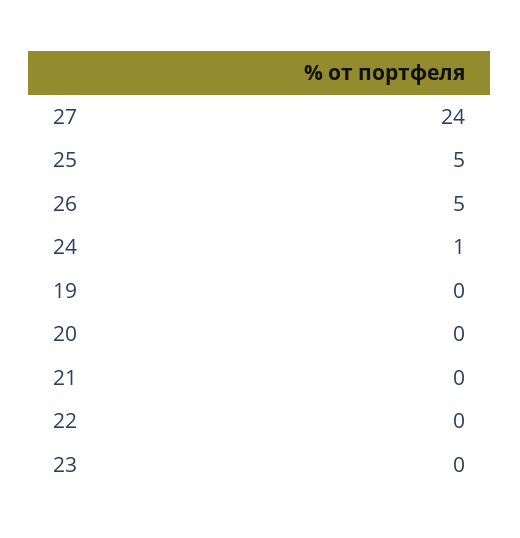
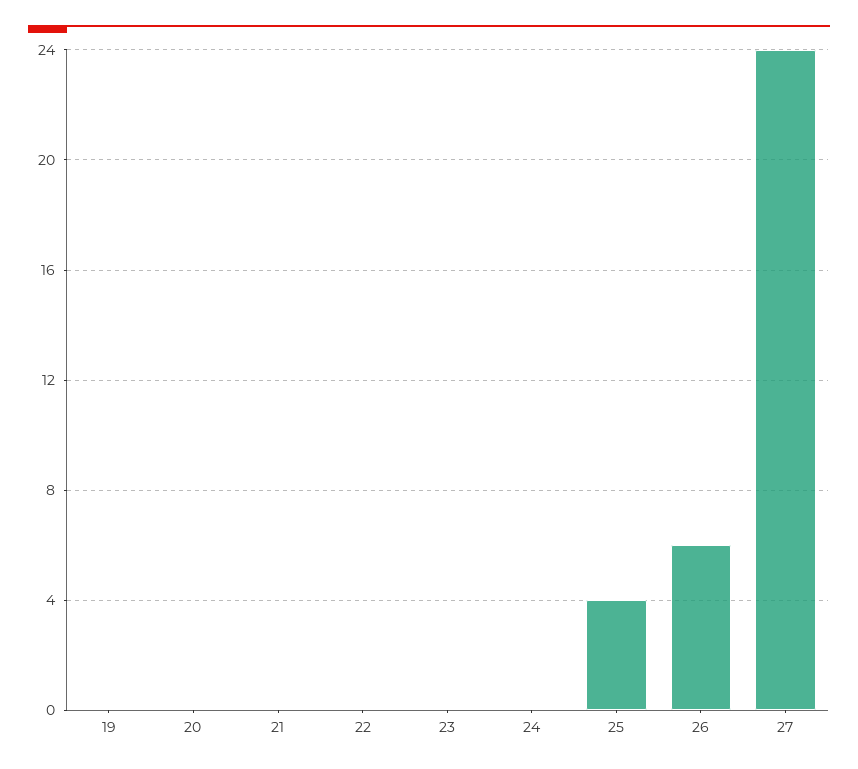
  {
    "27": 24,
-   "25": 5,
+   "25": 4,
-   "26": 5,
+   "26": 6,
-   "24": 1,
+   "24": 0,
    "19": 0,
    "20": 0,
    "21": 0,
    "22": 0,
    "23": 0
  }

